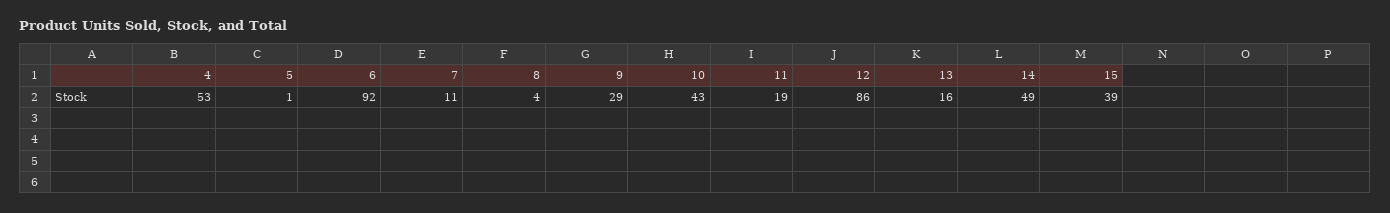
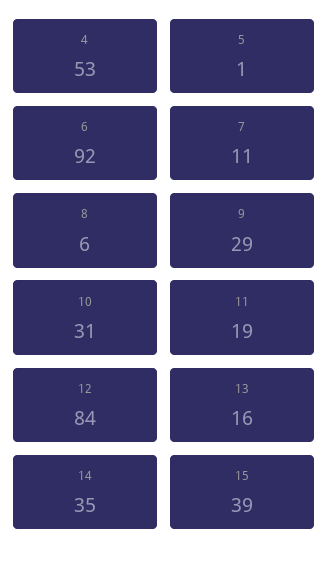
  {
    "4": 53,
    "5": 1,
    "6": 92,
    "7": 11,
-   "8": 4,
+   "8": 6,
    "9": 29,
-   "10": 43,
+   "10": 31,
    "11": 19,
-   "12": 86,
+   "12": 84,
    "13": 16,
-   "14": 49,
+   "14": 35,
    "15": 39
  }

